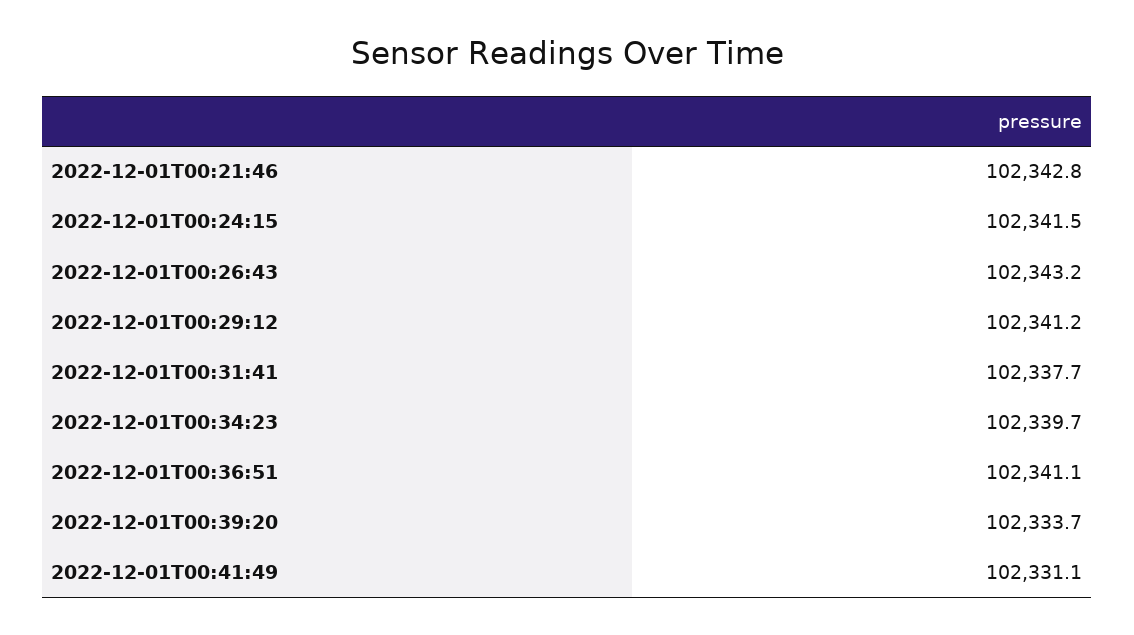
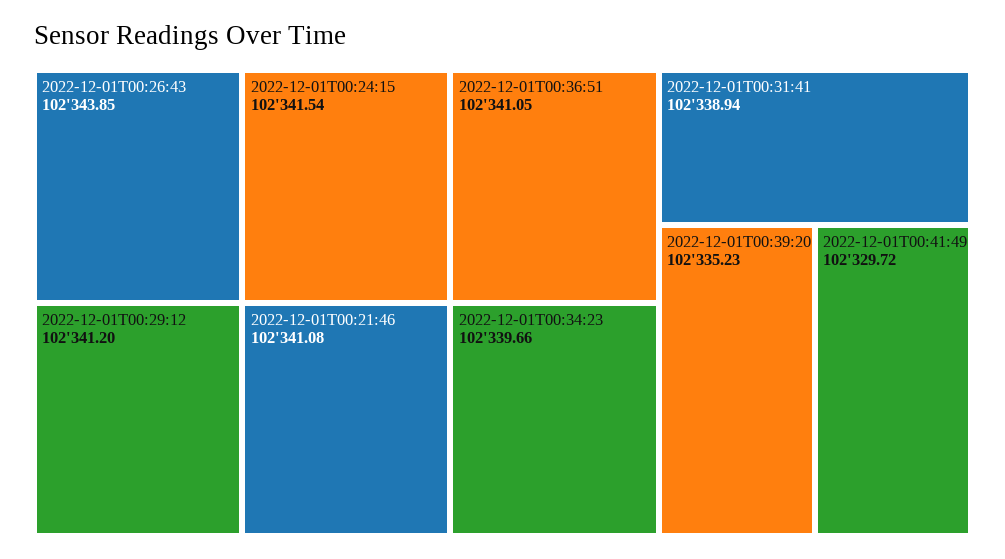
  {
-   "2022-12-01T00:21:46": 102342.8,
+   "2022-12-01T00:21:46": 102341.08,
    "2022-12-01T00:24:15": 102341.54,
-   "2022-12-01T00:26:43": 102343.2,
+   "2022-12-01T00:26:43": 102343.85,
    "2022-12-01T00:29:12": 102341.2,
-   "2022-12-01T00:31:41": 102337.7,
+   "2022-12-01T00:31:41": 102338.94,
    "2022-12-01T00:34:23": 102339.66,
    "2022-12-01T00:36:51": 102341.05,
-   "2022-12-01T00:39:20": 102333.7,
+   "2022-12-01T00:39:20": 102335.23,
-   "2022-12-01T00:41:49": 102331.1
+   "2022-12-01T00:41:49": 102329.72
  }

